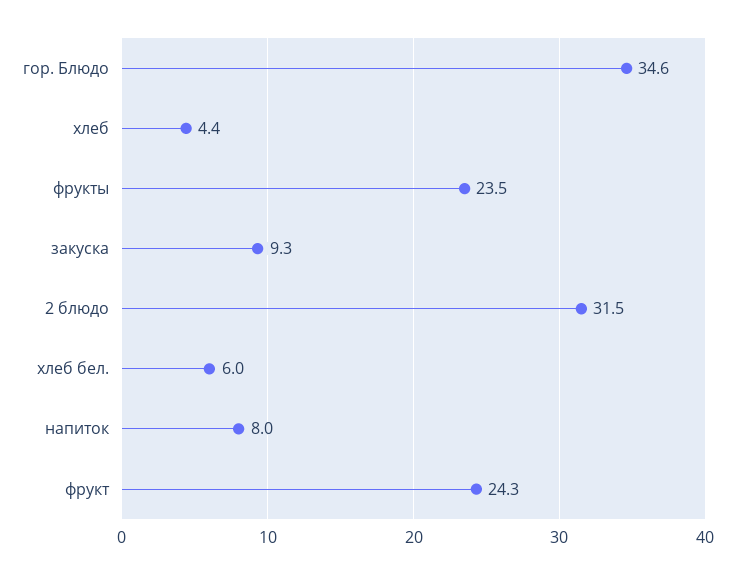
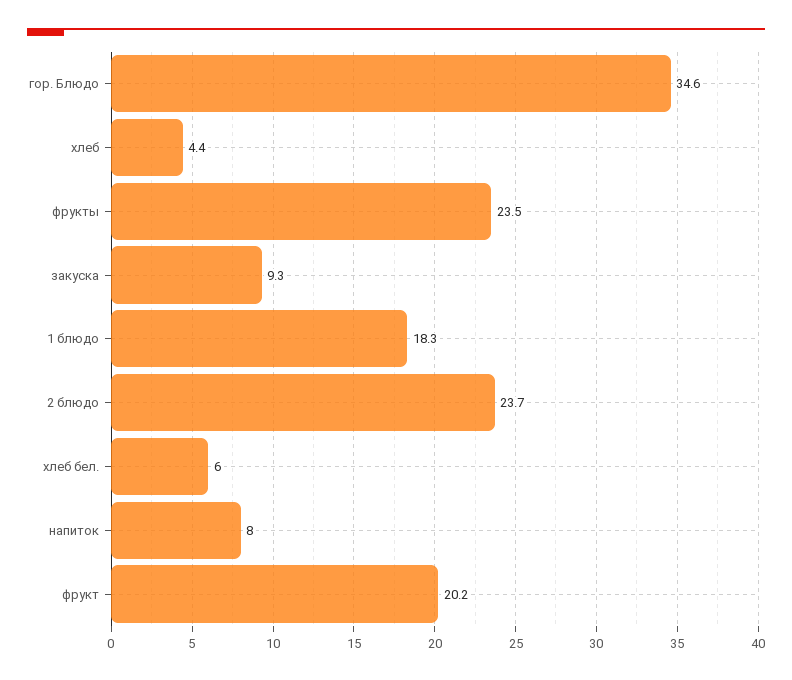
  {
    "гор. Блюдо": 34.6,
    "хлеб": 4.4,
    "фрукты": 23.5,
    "закуска": 9.3,
-   "2 блюдо": 31.5,
+   "2 блюдо": 23.7,
    "хлеб бел.": 6,
    "напиток": 8,
-   "фрукт": 24.3
+   "фрукт": 20.2,
+   "1 блюдо": 18.3
  }

